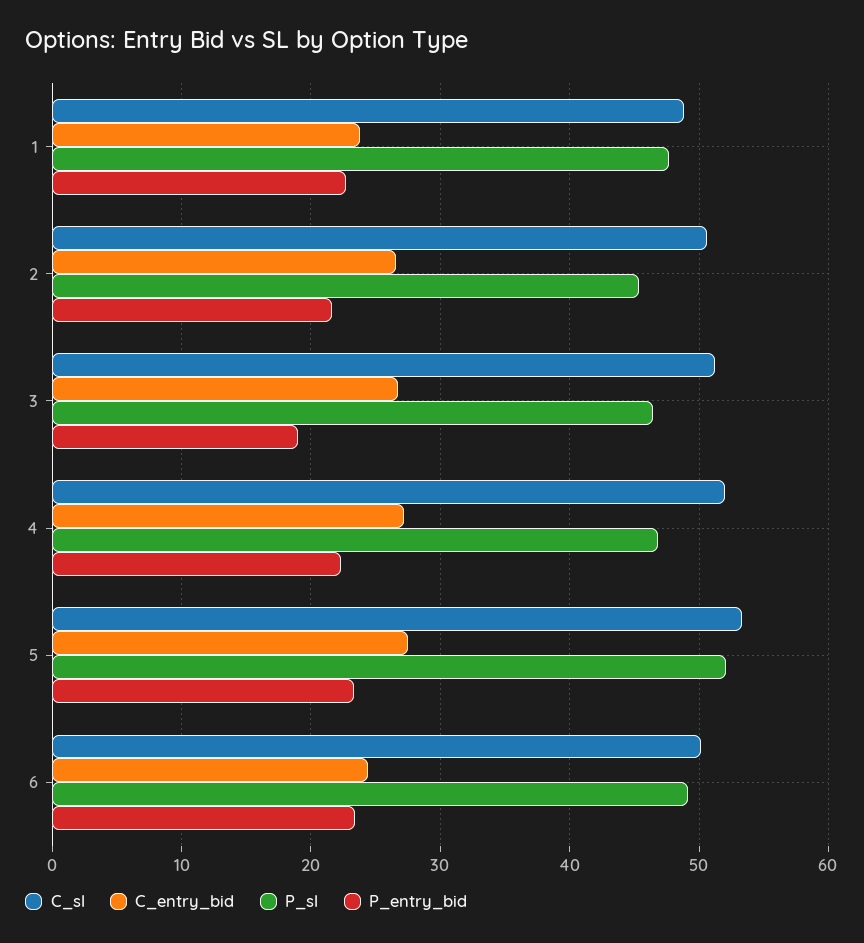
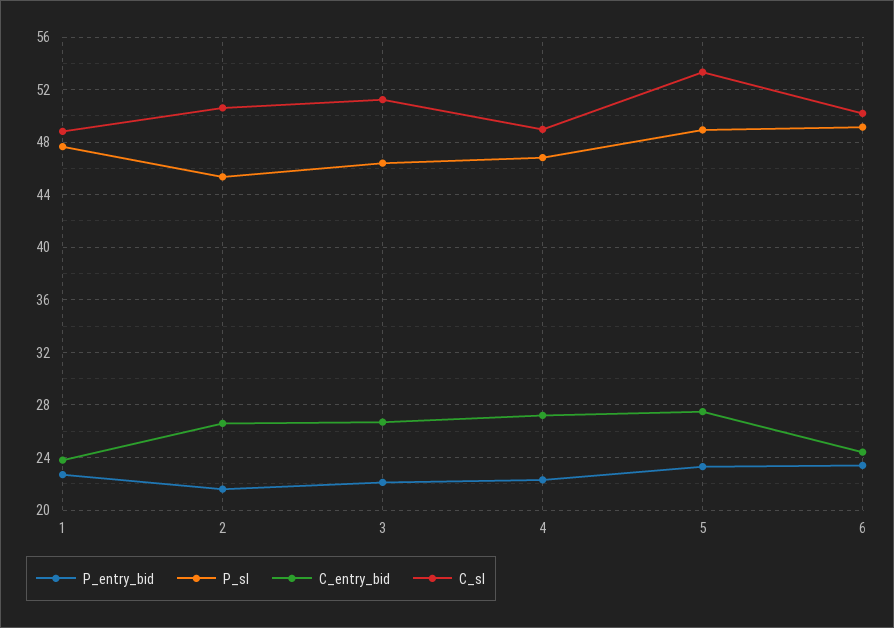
  {
    "C_sl": {
      "1": 49,
      "2": 50.5,
      "3": 51,
-     "4": 52,
+     "4": 49,
      "5": 53.5,
      "6": 50
    },
    "C_entry_bid": {
      "1": 24,
      "2": 26.5,
      "3": 26.5,
      "4": 27,
      "5": 27.5,
      "6": 24.5
    },
    "P_sl": {
      "1": 47.5,
      "2": 45.5,
      "3": 46.5,
      "4": 47,
-     "5": 52,
+     "5": 49,
      "6": 49
    },
    "P_entry_bid": {
      "1": 22.5,
      "2": 21.5,
-     "3": 19,
+     "3": 22,
      "4": 22.5,
      "5": 23.5,
      "6": 23.5
    }
  }

